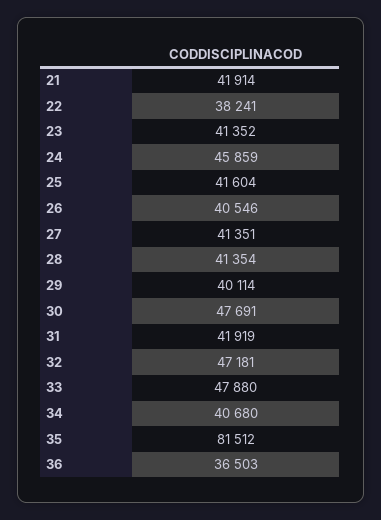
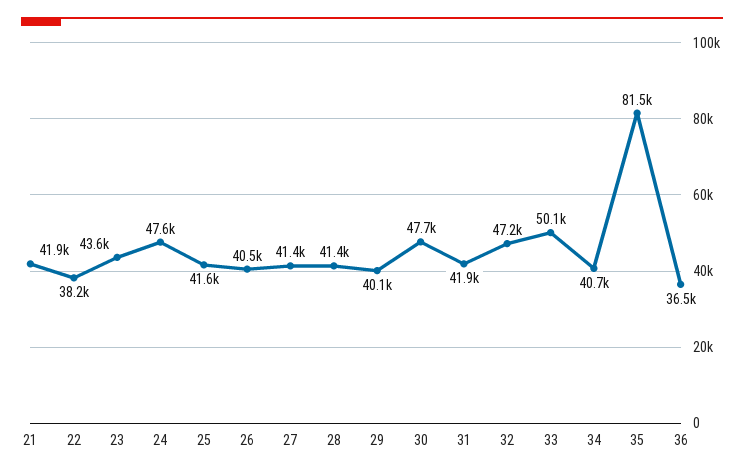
  {
    "21": 41914,
    "22": 38241,
-   "23": 41352,
+   "23": 43600,
-   "24": 45859,
+   "24": 47600,
    "25": 41604,
    "26": 40546,
    "27": 41351,
    "28": 41354,
    "29": 40114,
    "30": 47691,
    "31": 41919,
    "32": 47181,
-   "33": 47880,
+   "33": 50100,
    "34": 40680,
    "35": 81512,
    "36": 36503
  }

